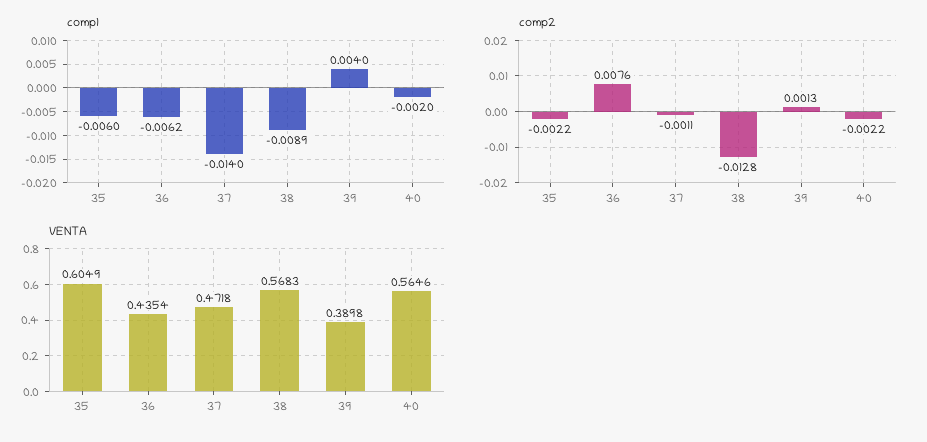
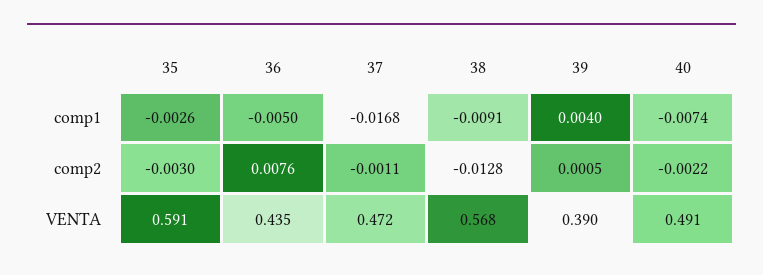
  {
    "comp1": {
-     "35": -0.006,
+     "35": -0.0026,
-     "36": -0.0062,
+     "36": -0.005,
-     "37": -0.014,
+     "37": -0.0168,
-     "38": -0.0089,
+     "38": -0.0091,
      "39": 0.004,
-     "40": -0.002
+     "40": -0.0074
    },
    "comp2": {
-     "35": -0.0022,
+     "35": -0.003,
      "36": 0.0076,
      "37": -0.0011,
      "38": -0.0128,
-     "39": 0.0013,
+     "39": 0.0005,
      "40": -0.0022
    },
    "VENTA": {
-     "35": 0.6049,
+     "35": 0.591,
      "36": 0.4354,
      "37": 0.4718,
      "38": 0.5683,
      "39": 0.3898,
-     "40": 0.5646
+     "40": 0.491
    }
  }

